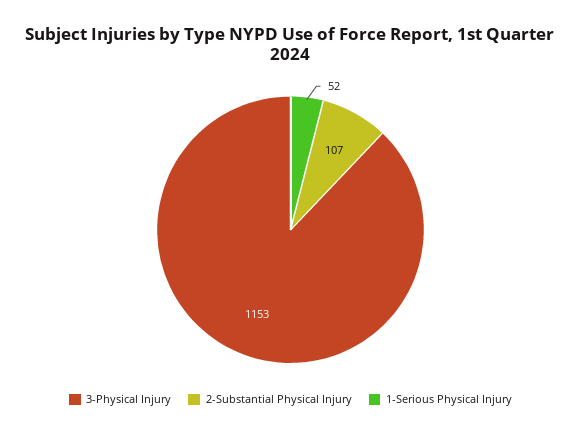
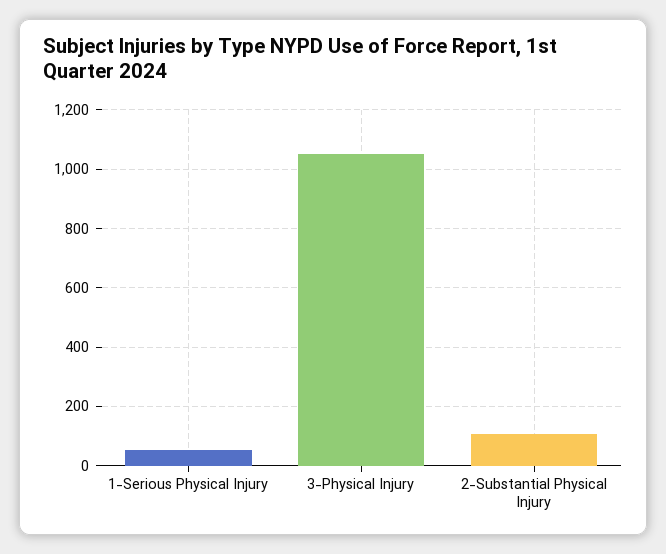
  {
-   "3-Physical Injury": 1153,
+   "3-Physical Injury": 1050,
    "2-Substantial Physical Injury": 107,
    "1-Serious Physical Injury": 52
  }

